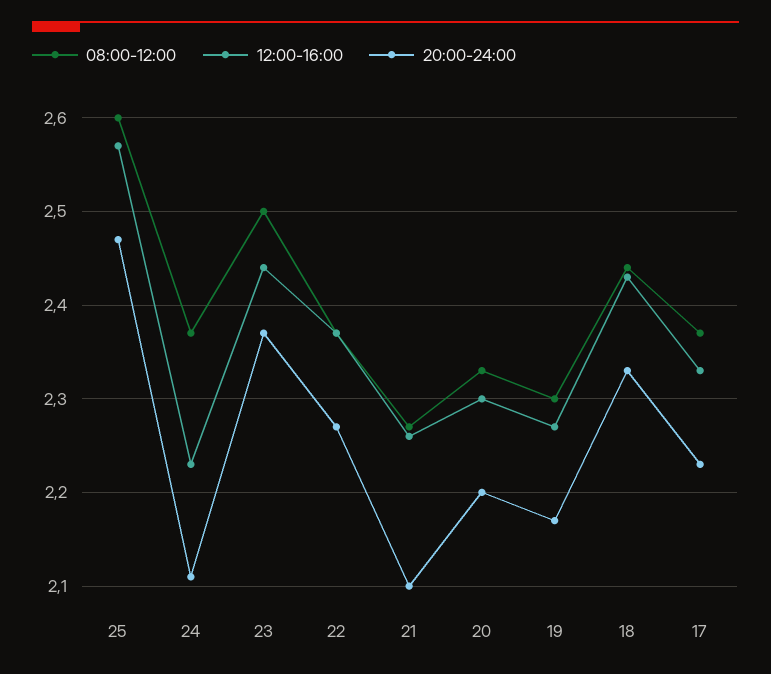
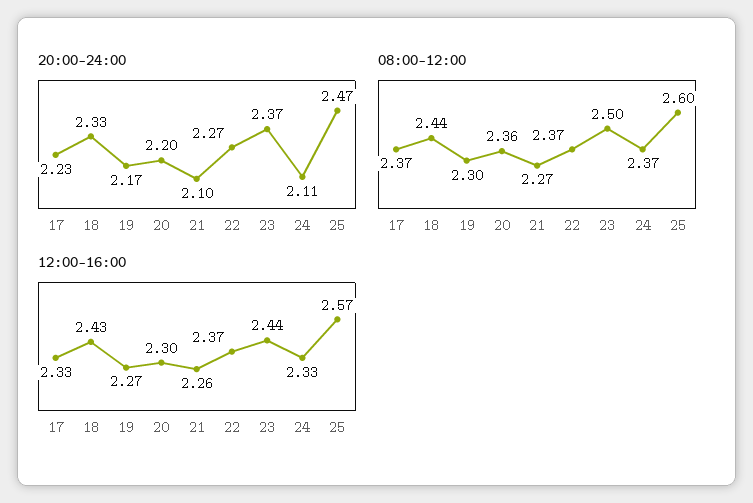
  {
    "08:00-12:00": {
      "25": 2.6,
      "24": 2.37,
      "23": 2.5,
      "22": 2.37,
      "21": 2.27,
-     "20": 2.33,
+     "20": 2.36,
      "19": 2.3,
      "18": 2.44,
      "17": 2.37
    },
    "12:00-16:00": {
      "25": 2.57,
-     "24": 2.23,
+     "24": 2.33,
      "23": 2.44,
      "22": 2.37,
      "21": 2.26,
      "20": 2.3,
      "19": 2.27,
      "18": 2.43,
      "17": 2.33
    },
    "20:00-24:00": {
      "25": 2.47,
      "24": 2.11,
      "23": 2.37,
      "22": 2.27,
      "21": 2.1,
      "20": 2.2,
      "19": 2.17,
      "18": 2.33,
      "17": 2.23
    }
  }

